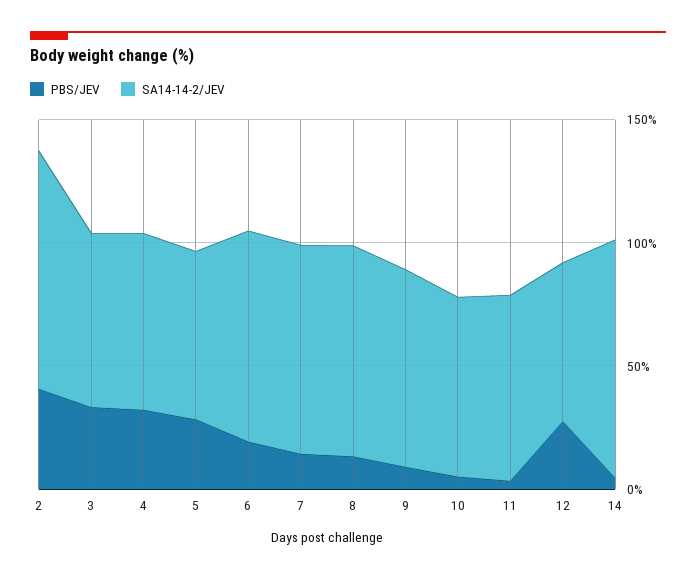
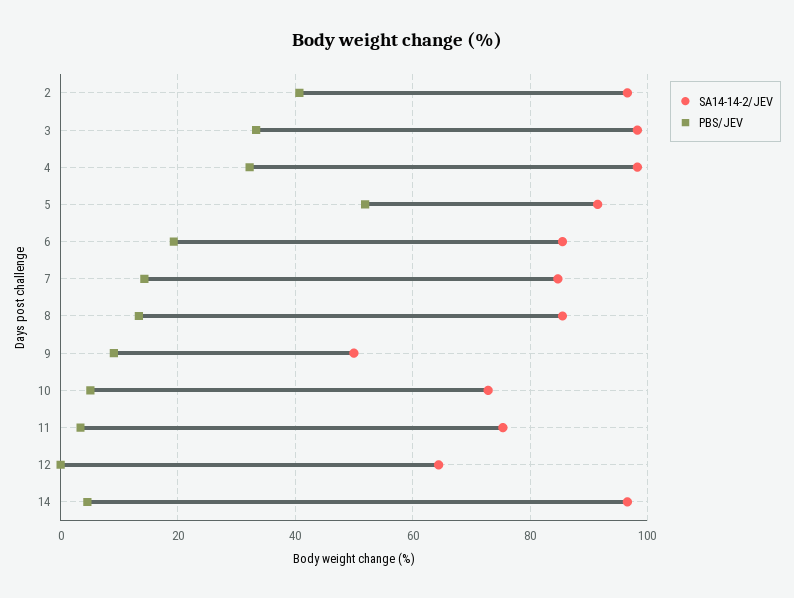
  {
    "PBS/JEV": {
      "2": 40,
      "3": 34,
      "4": 32,
-     "5": 30,
+     "5": 52,
      "6": 20,
      "7": 14,
      "8": 14,
      "9": 10,
      "10": 6,
      "11": 4,
-     "12": 30,
+     "12": 0,
      "14": 4
    },
    "SA14-14-2/JEV": {
      "2": 96,
-     "3": 70,
+     "3": 98,
-     "4": 70,
+     "4": 98,
-     "5": 70,
+     "5": 92,
      "6": 86,
      "7": 84,
      "8": 86,
-     "9": 80,
+     "9": 50,
      "10": 72,
      "11": 76,
      "12": 64,
      "14": 96
    }
  }

